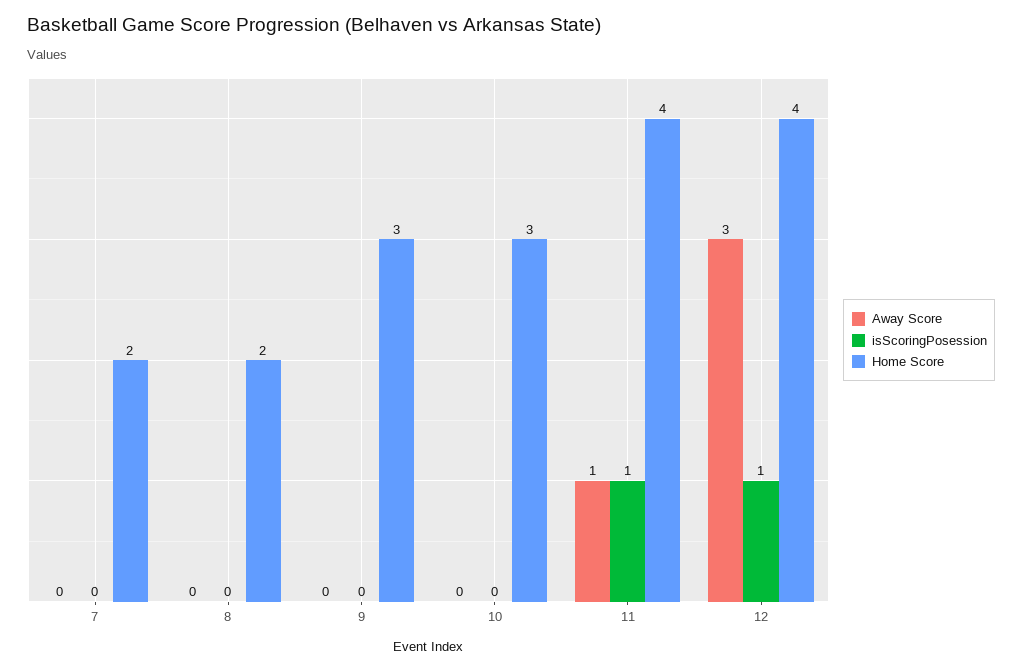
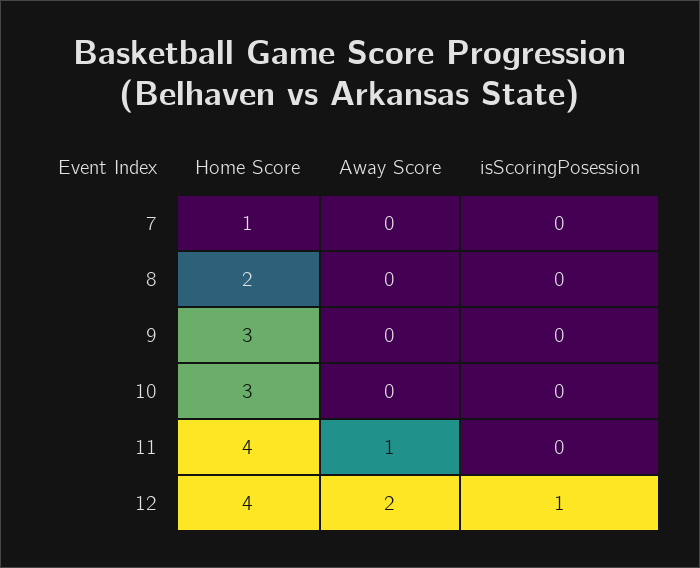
  {
    "Away Score": {
      "7": 0,
      "8": 0,
      "9": 0,
      "10": 0,
      "11": 1,
-     "12": 3
+     "12": 2
    },
    "isScoringPosession": {
      "7": 0,
      "8": 0,
      "9": 0,
      "10": 0,
-     "11": 1,
+     "11": 0,
      "12": 1
    },
    "Home Score": {
-     "7": 2,
+     "7": 1,
      "8": 2,
      "9": 3,
      "10": 3,
      "11": 4,
      "12": 4
    }
  }

